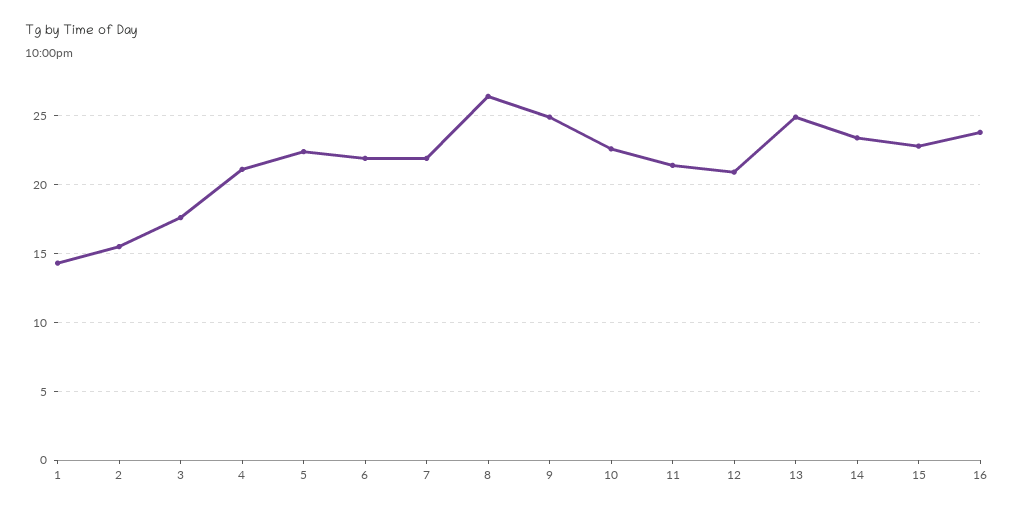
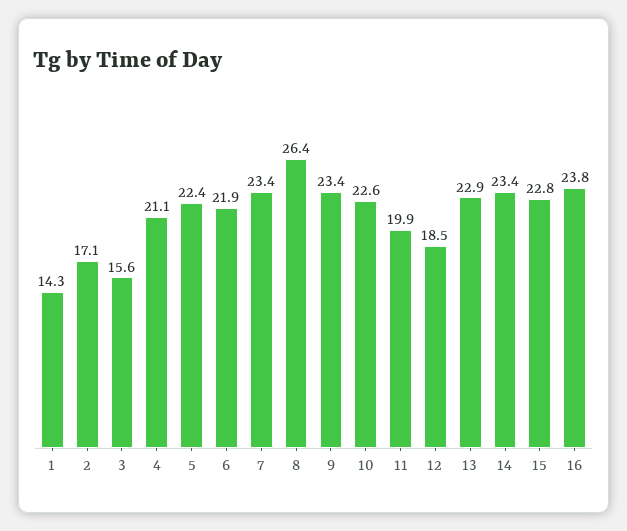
  {
    "1": 14.3,
-   "2": 15.5,
+   "2": 17.1,
-   "3": 17.5,
+   "3": 15.6,
    "4": 21.1,
    "5": 22.4,
    "6": 21.9,
-   "7": 22,
+   "7": 23.4,
    "8": 26.4,
-   "9": 25,
+   "9": 23.4,
    "10": 22.6,
-   "11": 21.5,
+   "11": 19.9,
-   "12": 21,
+   "12": 18.5,
-   "13": 25,
+   "13": 22.9,
    "14": 23.4,
    "15": 22.8,
    "16": 23.8
  }

